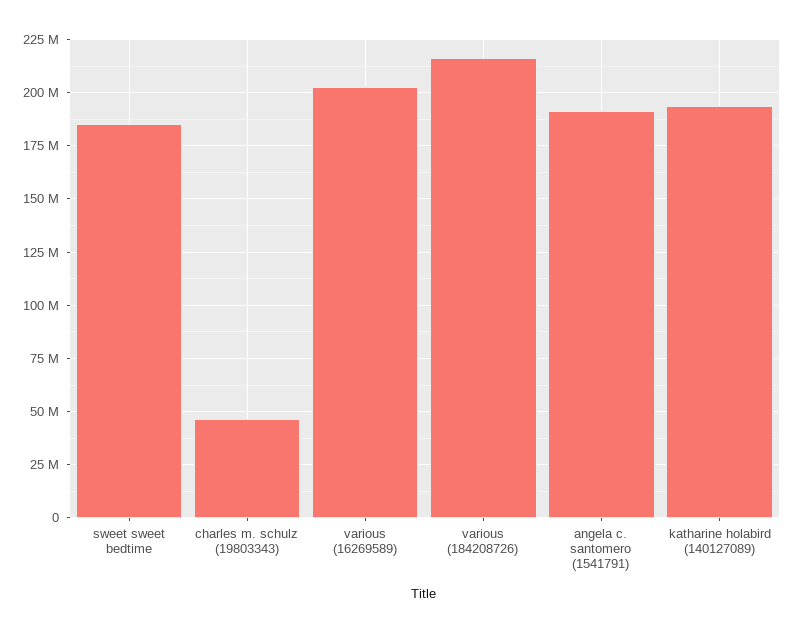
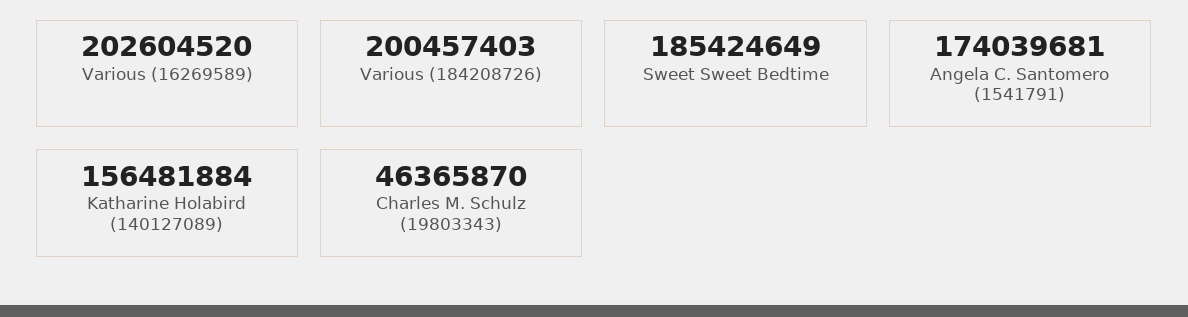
  {
    "sweet sweet bedtime": 185424649,
    "charles m. schulz (19803343)": 46365870,
    "various (16269589)": 202604520,
-   "various (184208726)": 215000000,
+   "various (184208726)": 200457403,
-   "angela c. santomero (1541791)": 190000000,
+   "angela c. santomero (1541791)": 174039681,
-   "katharine holabird (140127089)": 195000000
+   "katharine holabird (140127089)": 156481884
  }

